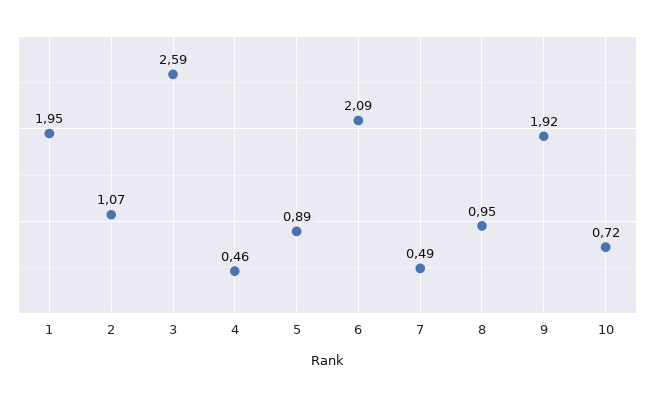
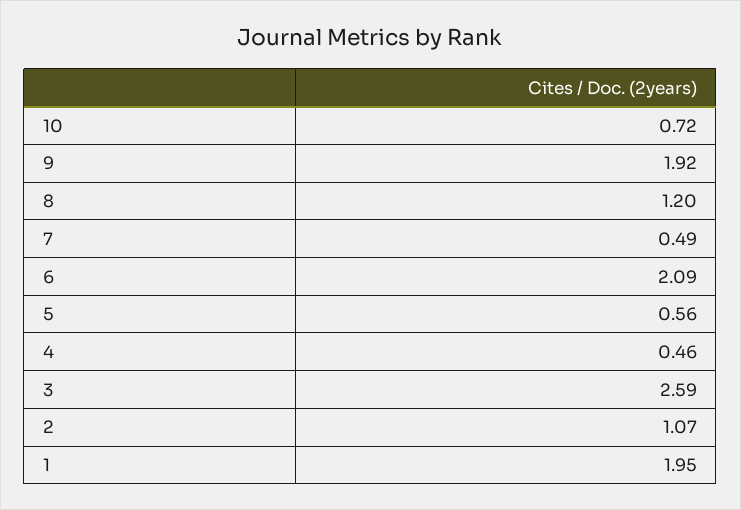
  {
    "1": 1.95,
    "2": 1.07,
    "3": 2.59,
    "4": 0.46,
-   "5": 0.89,
+   "5": 0.56,
    "6": 2.09,
    "7": 0.49,
-   "8": 0.95,
+   "8": 1.2,
    "9": 1.92,
    "10": 0.72
  }

